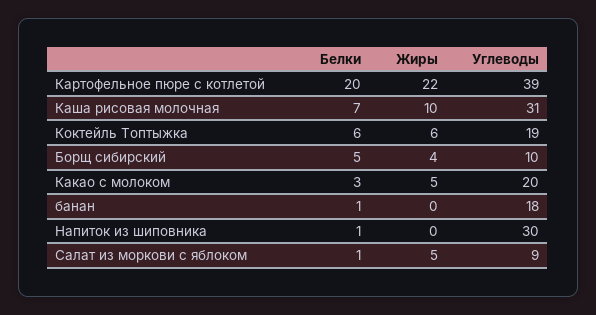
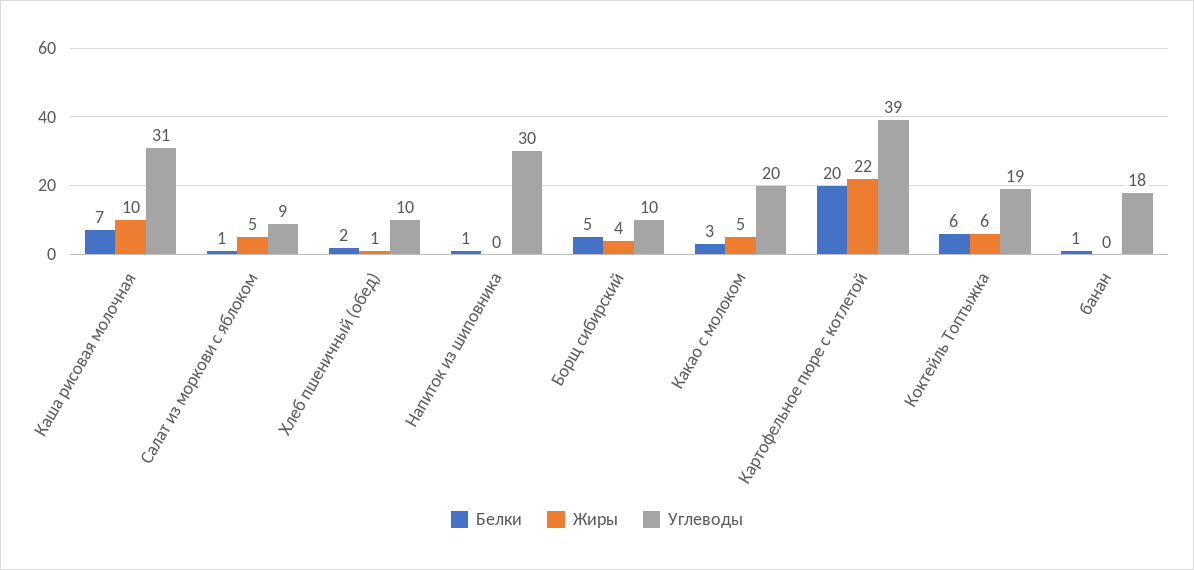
  {
    "Белки": {
      "Картофельное пюре с котлетой": 20,
      "Каша рисовая молочная": 7,
      "Коктейль Топтыжка": 6,
      "Борщ сибирский": 5,
      "Какао с молоком": 3,
      "банан": 1,
      "Напиток из шиповника": 1,
-     "Салат из моркови с яблоком": 1
+     "Салат из моркови с яблоком": 1,
+     "Хлеб пшеничный (обед)": 2
    },
    "Жиры": {
      "Картофельное пюре с котлетой": 22,
      "Каша рисовая молочная": 10,
      "Коктейль Топтыжка": 6,
      "Борщ сибирский": 4,
      "Какао с молоком": 5,
      "банан": 0,
      "Напиток из шиповника": 0,
-     "Салат из моркови с яблоком": 5
+     "Салат из моркови с яблоком": 5,
+     "Хлеб пшеничный (обед)": 1
    },
    "Углеводы": {
      "Картофельное пюре с котлетой": 39,
      "Каша рисовая молочная": 31,
      "Коктейль Топтыжка": 19,
      "Борщ сибирский": 10,
      "Какао с молоком": 20,
      "банан": 18,
      "Напиток из шиповника": 30,
-     "Салат из моркови с яблоком": 9
+     "Салат из моркови с яблоком": 9,
+     "Хлеб пшеничный (обед)": 10
    }
  }

